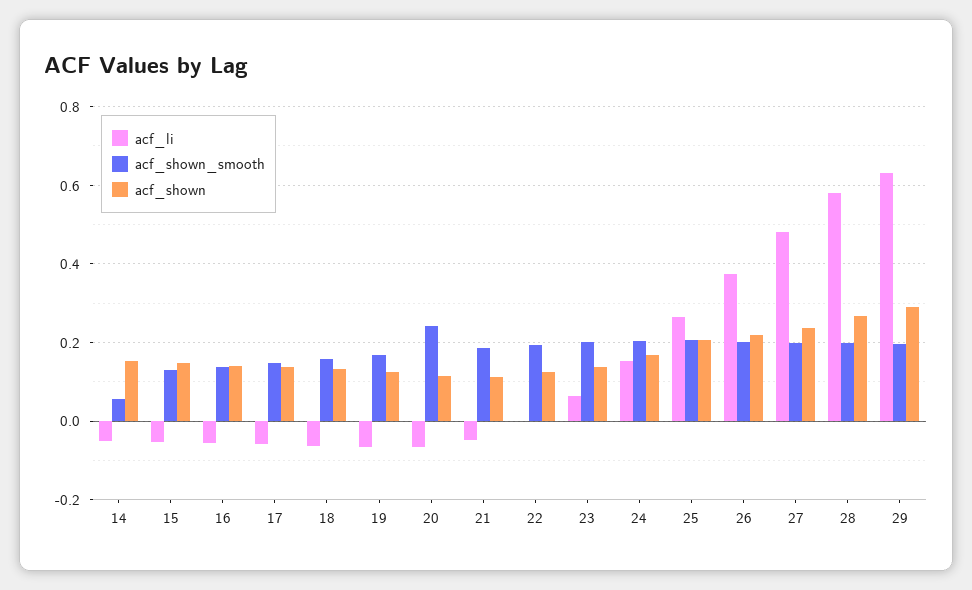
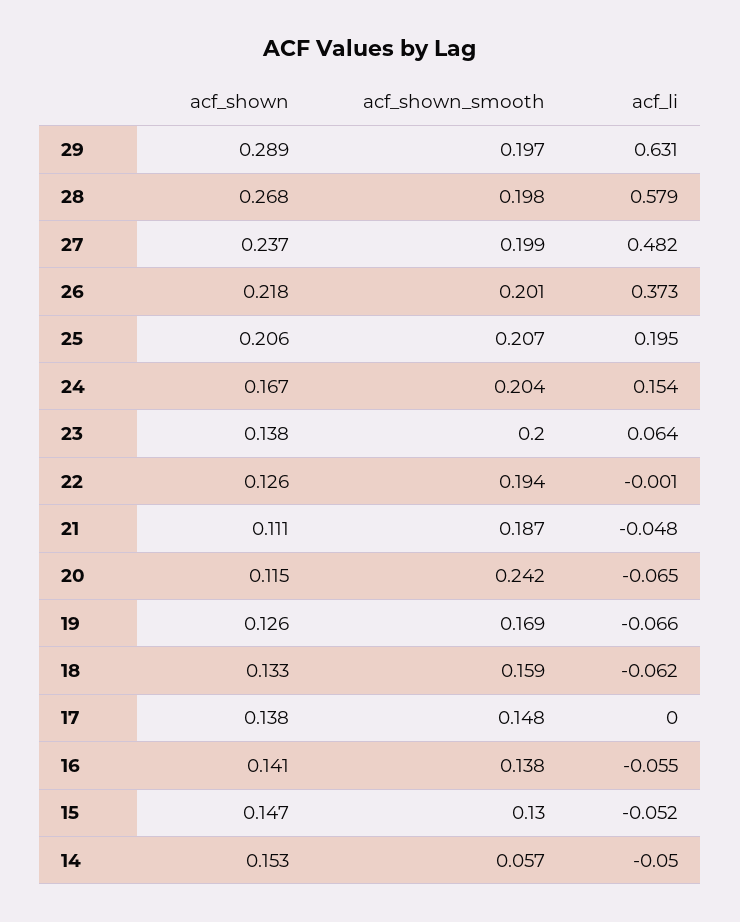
  {
    "acf_li": {
      "14": -0.05,
      "15": -0.052,
      "16": -0.055,
-     "17": -0.06,
+     "17": 0,
      "18": -0.062,
      "19": -0.066,
      "20": -0.065,
      "21": -0.048,
      "22": -0.001,
      "23": 0.064,
      "24": 0.154,
-     "25": 0.26,
+     "25": 0.195,
      "26": 0.373,
      "27": 0.482,
      "28": 0.579,
      "29": 0.631
    },
    "acf_shown_smooth": {
      "14": 0.057,
      "15": 0.13,
      "16": 0.138,
      "17": 0.148,
      "18": 0.159,
      "19": 0.169,
      "20": 0.242,
      "21": 0.187,
      "22": 0.194,
      "23": 0.2,
      "24": 0.204,
      "25": 0.207,
      "26": 0.201,
      "27": 0.199,
      "28": 0.198,
      "29": 0.197
    },
    "acf_shown": {
      "14": 0.153,
      "15": 0.147,
      "16": 0.141,
      "17": 0.138,
      "18": 0.133,
      "19": 0.126,
      "20": 0.115,
      "21": 0.111,
      "22": 0.126,
      "23": 0.138,
      "24": 0.167,
      "25": 0.206,
      "26": 0.218,
      "27": 0.237,
      "28": 0.268,
      "29": 0.289
    }
  }

